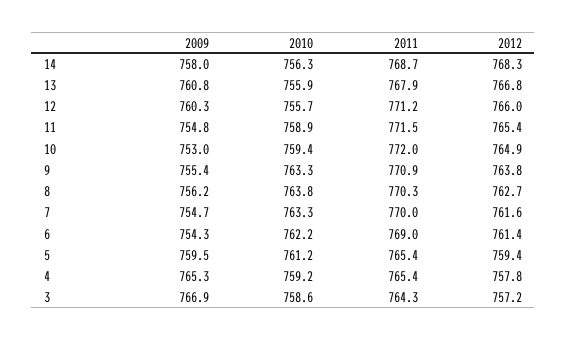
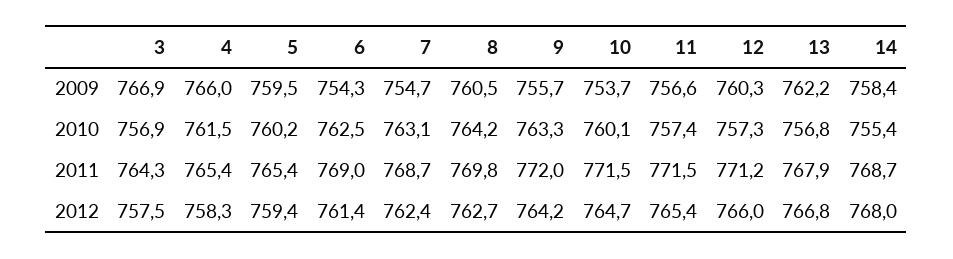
  {
    "2009": {
-     "14": 758,
+     "14": 758.4,
-     "13": 760.8,
+     "13": 762.2,
      "12": 760.3,
-     "11": 754.8,
+     "11": 756.6,
-     "10": 753,
+     "10": 753.7,
-     "9": 755.4,
+     "9": 755.7,
-     "8": 756.2,
+     "8": 760.5,
      "7": 754.7,
      "6": 754.3,
      "5": 759.5,
-     "4": 765.3,
+     "4": 766,
      "3": 766.9
    },
    "2010": {
-     "14": 756.3,
+     "14": 755.4,
-     "13": 755.9,
+     "13": 756.8,
-     "12": 755.7,
+     "12": 757.3,
-     "11": 758.9,
+     "11": 757.4,
-     "10": 759.4,
+     "10": 760.1,
      "9": 763.3,
-     "8": 763.8,
+     "8": 764.2,
-     "7": 763.3,
+     "7": 763.1,
-     "6": 762.2,
+     "6": 762.5,
-     "5": 761.2,
+     "5": 760.2,
-     "4": 759.2,
+     "4": 761.5,
-     "3": 758.6
+     "3": 756.9
    },
    "2011": {
      "14": 768.7,
      "13": 767.9,
      "12": 771.2,
      "11": 771.5,
-     "10": 772,
+     "10": 771.5,
-     "9": 770.9,
+     "9": 772,
-     "8": 770.3,
+     "8": 769.8,
-     "7": 770,
+     "7": 768.7,
      "6": 769,
      "5": 765.4,
      "4": 765.4,
      "3": 764.3
    },
    "2012": {
-     "14": 768.3,
+     "14": 768,
      "13": 766.8,
      "12": 766,
      "11": 765.4,
-     "10": 764.9,
+     "10": 764.7,
-     "9": 763.8,
+     "9": 764.2,
      "8": 762.7,
-     "7": 761.6,
+     "7": 762.4,
      "6": 761.4,
      "5": 759.4,
-     "4": 757.8,
+     "4": 758.3,
-     "3": 757.2
+     "3": 757.5
    }
  }

